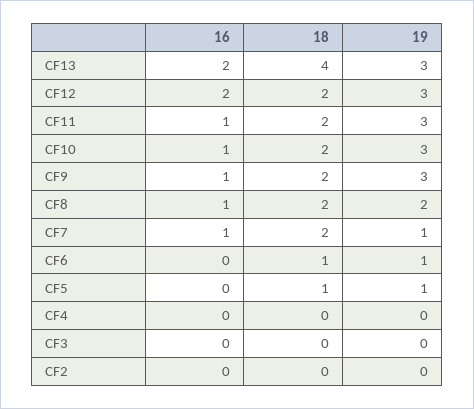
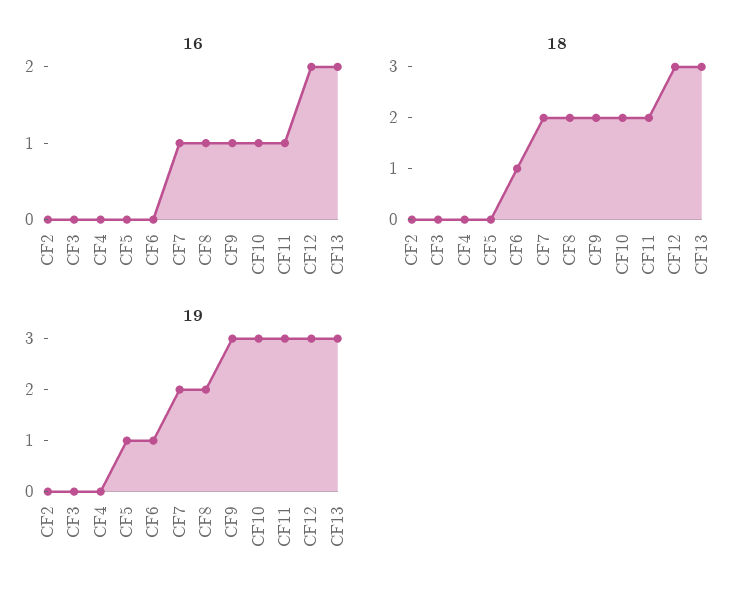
  {
    "16": {
      "CF13": 2,
      "CF12": 2,
      "CF11": 1,
      "CF10": 1,
      "CF9": 1,
      "CF8": 1,
      "CF7": 1,
      "CF6": 0,
      "CF5": 0,
      "CF4": 0,
      "CF3": 0,
      "CF2": 0
    },
    "18": {
-     "CF13": 4,
+     "CF13": 3,
-     "CF12": 2,
+     "CF12": 3,
      "CF11": 2,
      "CF10": 2,
      "CF9": 2,
      "CF8": 2,
      "CF7": 2,
      "CF6": 1,
-     "CF5": 1,
+     "CF5": 0,
      "CF4": 0,
      "CF3": 0,
      "CF2": 0
    },
    "19": {
      "CF13": 3,
      "CF12": 3,
      "CF11": 3,
      "CF10": 3,
      "CF9": 3,
      "CF8": 2,
-     "CF7": 1,
+     "CF7": 2,
      "CF6": 1,
      "CF5": 1,
      "CF4": 0,
      "CF3": 0,
      "CF2": 0
    }
  }

